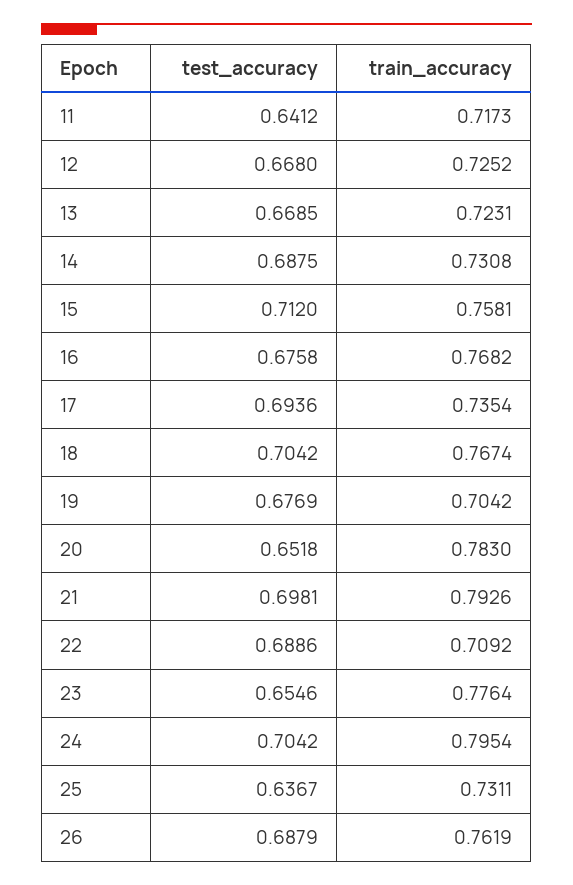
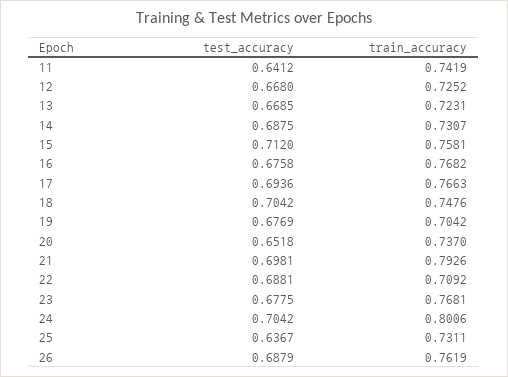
  {
    "test_accuracy": {
      "11": 0.6412,
      "12": 0.668,
      "13": 0.6685,
      "14": 0.6875,
      "15": 0.712,
      "16": 0.6758,
      "17": 0.6936,
      "18": 0.7042,
      "19": 0.6769,
      "20": 0.6518,
      "21": 0.6981,
-     "22": 0.6886,
+     "22": 0.6881,
-     "23": 0.6546,
+     "23": 0.6775,
      "24": 0.7042,
      "25": 0.6367,
      "26": 0.6879
    },
    "train_accuracy": {
-     "11": 0.7173,
+     "11": 0.7419,
      "12": 0.7252,
      "13": 0.7231,
-     "14": 0.7308,
+     "14": 0.7307,
      "15": 0.7581,
      "16": 0.7682,
-     "17": 0.7354,
+     "17": 0.7663,
-     "18": 0.7674,
+     "18": 0.7476,
      "19": 0.7042,
-     "20": 0.783,
+     "20": 0.737,
      "21": 0.7926,
      "22": 0.7092,
-     "23": 0.7764,
+     "23": 0.7681,
-     "24": 0.7954,
+     "24": 0.8006,
      "25": 0.7311,
      "26": 0.7619
    }
  }

